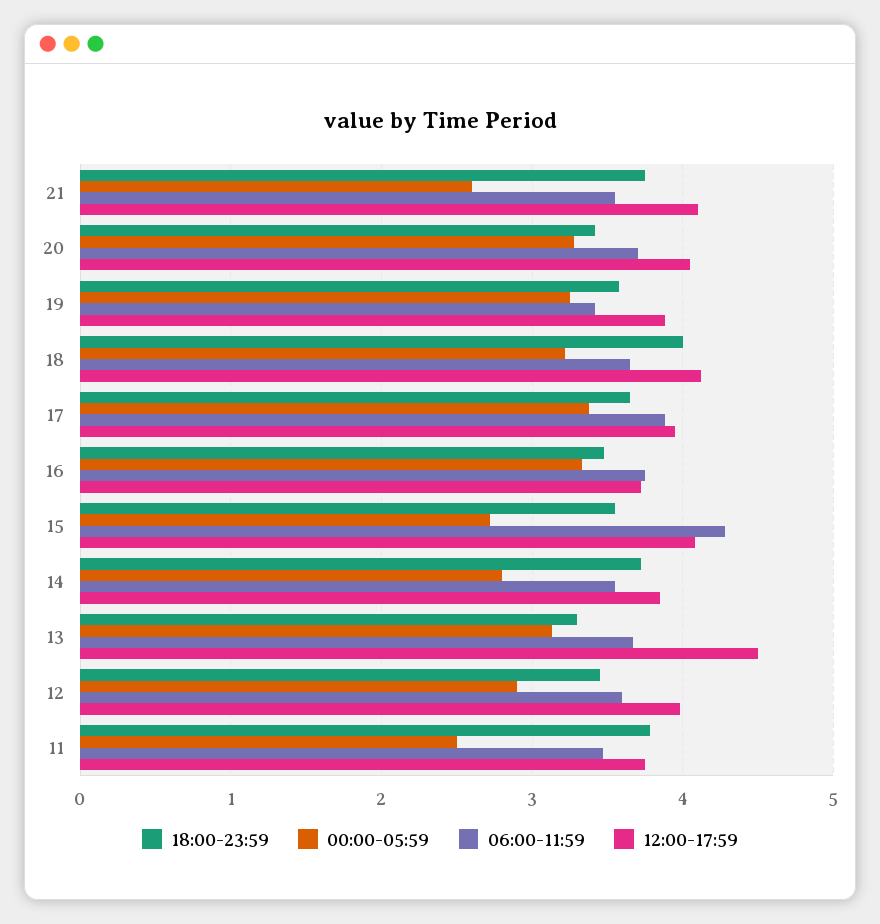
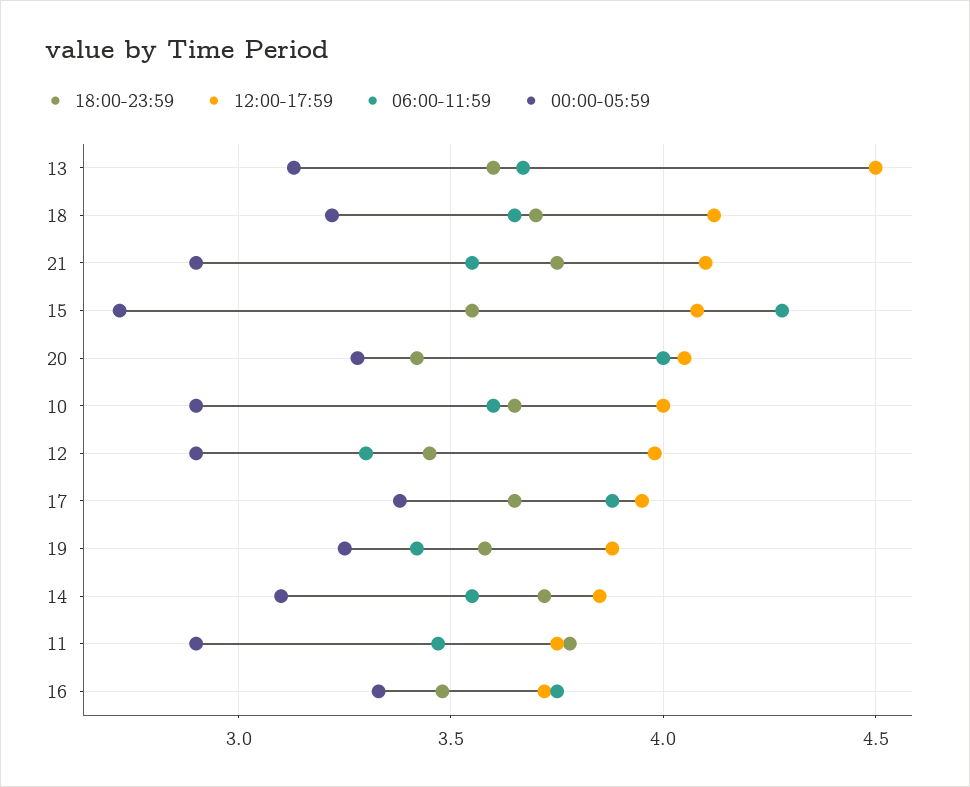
  {
    "18:00-23:59": {
      "21": 3.75,
      "20": 3.4,
      "19": 3.6,
-     "18": 4,
+     "18": 3.7,
      "17": 3.65,
      "16": 3.5,
      "15": 3.55,
      "14": 3.7,
-     "13": 3.3,
+     "13": 3.6,
      "12": 3.45,
-     "11": 3.8
+     "11": 3.8,
+     "10": 3.65
    },
    "00:00-05:59": {
-     "21": 2.6,
+     "21": 2.9,
      "20": 3.3,
      "19": 3.25,
      "18": 3.2,
      "17": 3.4,
      "16": 3.35,
      "15": 2.7,
-     "14": 2.8,
+     "14": 3.1,
      "13": 3.15,
      "12": 2.9,
-     "11": 2.5
+     "11": 2.9,
+     "10": 2.9
    },
    "06:00-11:59": {
      "21": 3.55,
-     "20": 3.7,
+     "20": 4,
      "19": 3.4,
      "18": 3.65,
      "17": 3.9,
      "16": 3.75,
      "15": 4.3,
      "14": 3.55,
      "13": 3.65,
-     "12": 3.6,
+     "12": 3.3,
-     "11": 3.45
+     "11": 3.45,
+     "10": 3.6
    },
    "12:00-17:59": {
      "21": 4.1,
      "20": 4.05,
      "19": 3.9,
      "18": 4.1,
      "17": 3.95,
      "16": 3.7,
      "15": 4.1,
      "14": 3.85,
      "13": 4.5,
      "12": 4,
-     "11": 3.75
+     "11": 3.75,
+     "10": 4
    }
  }

